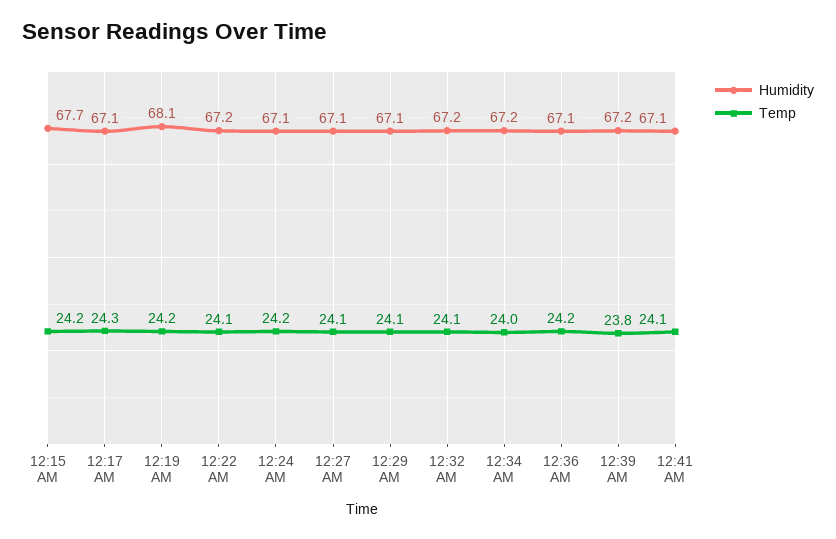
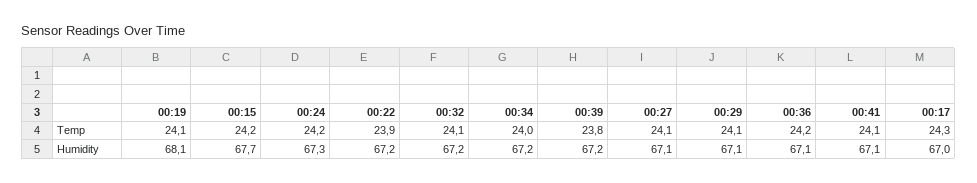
  {
    "Humidity": {
      "12:15 AM": 67.7,
-     "12:17 AM": 67.1,
+     "12:17 AM": 67,
      "12:19 AM": 68.1,
      "12:22 AM": 67.2,
-     "12:24 AM": 67.1,
+     "12:24 AM": 67.3,
      "12:27 AM": 67.1,
      "12:29 AM": 67.1,
      "12:32 AM": 67.2,
      "12:34 AM": 67.2,
      "12:36 AM": 67.1,
      "12:39 AM": 67.2,
      "12:41 AM": 67.1
    },
    "Temp": {
      "12:15 AM": 24.2,
      "12:17 AM": 24.3,
-     "12:19 AM": 24.2,
+     "12:19 AM": 24.1,
-     "12:22 AM": 24.1,
+     "12:22 AM": 23.9,
      "12:24 AM": 24.2,
      "12:27 AM": 24.1,
      "12:29 AM": 24.1,
      "12:32 AM": 24.1,
      "12:34 AM": 24,
      "12:36 AM": 24.2,
      "12:39 AM": 23.8,
      "12:41 AM": 24.1
    }
  }

